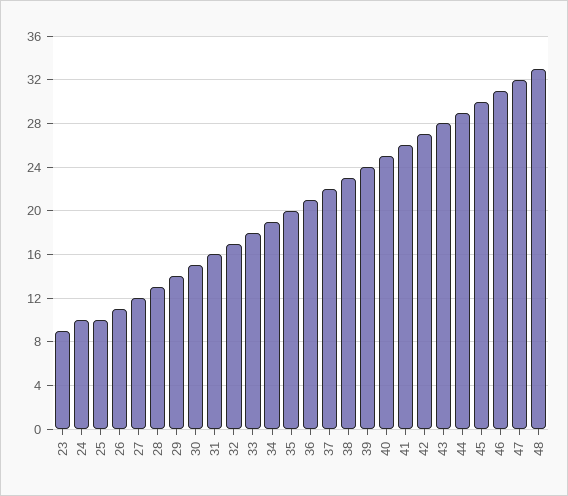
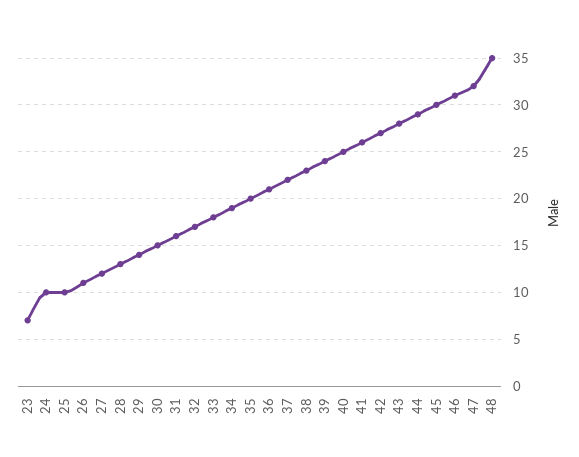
  {
-   "23": 9,
+   "23": 7,
    "24": 10,
    "25": 10,
    "26": 11,
    "27": 12,
    "28": 13,
    "29": 14,
    "30": 15,
    "31": 16,
    "32": 17,
    "33": 18,
    "34": 19,
    "35": 20,
    "36": 21,
    "37": 22,
    "38": 23,
    "39": 24,
    "40": 25,
    "41": 26,
    "42": 27,
    "43": 28,
    "44": 29,
    "45": 30,
    "46": 31,
    "47": 32,
-   "48": 33
+   "48": 35
  }

